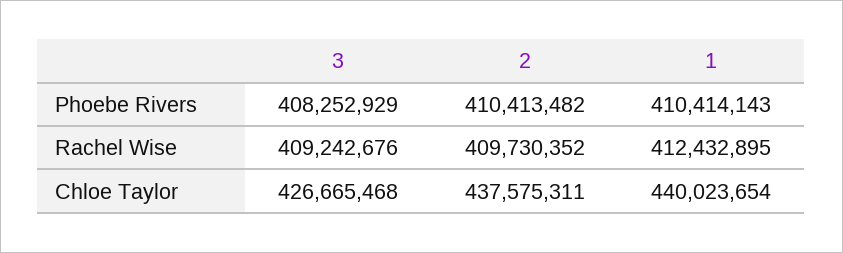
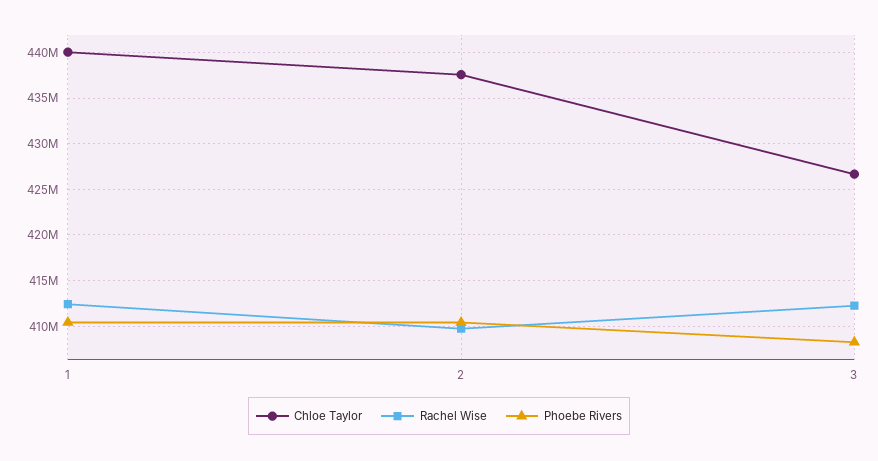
  {
    "Phoebe Rivers": {
      "3": 408252929,
      "2": 410413482,
      "1": 410414143
    },
    "Rachel Wise": {
-     "3": 409242676,
+     "3": 412000000,
      "2": 409730352,
      "1": 412432895
    },
    "Chloe Taylor": {
      "3": 426665468,
      "2": 437575311,
      "1": 440023654
    }
  }

